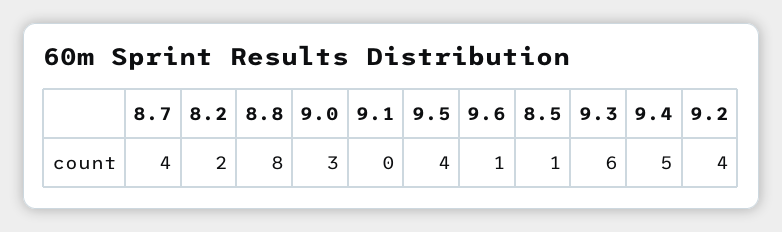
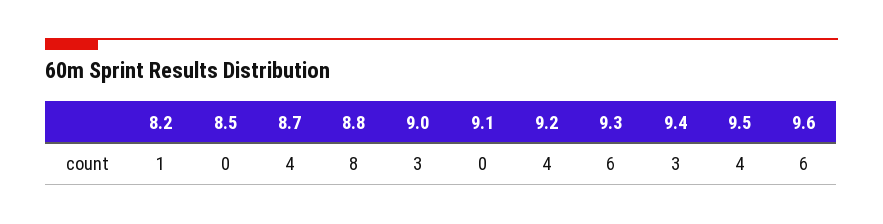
  {
    "8.7": 4,
-   "8.2": 2,
+   "8.2": 1,
    "8.8": 8,
    "9.0": 3,
    "9.1": 0,
    "9.5": 4,
-   "9.6": 1,
+   "9.6": 6,
-   "8.5": 1,
+   "8.5": 0,
    "9.3": 6,
-   "9.4": 5,
+   "9.4": 3,
    "9.2": 4
  }

